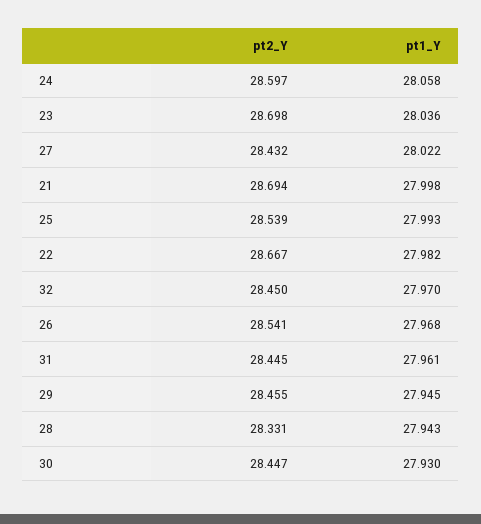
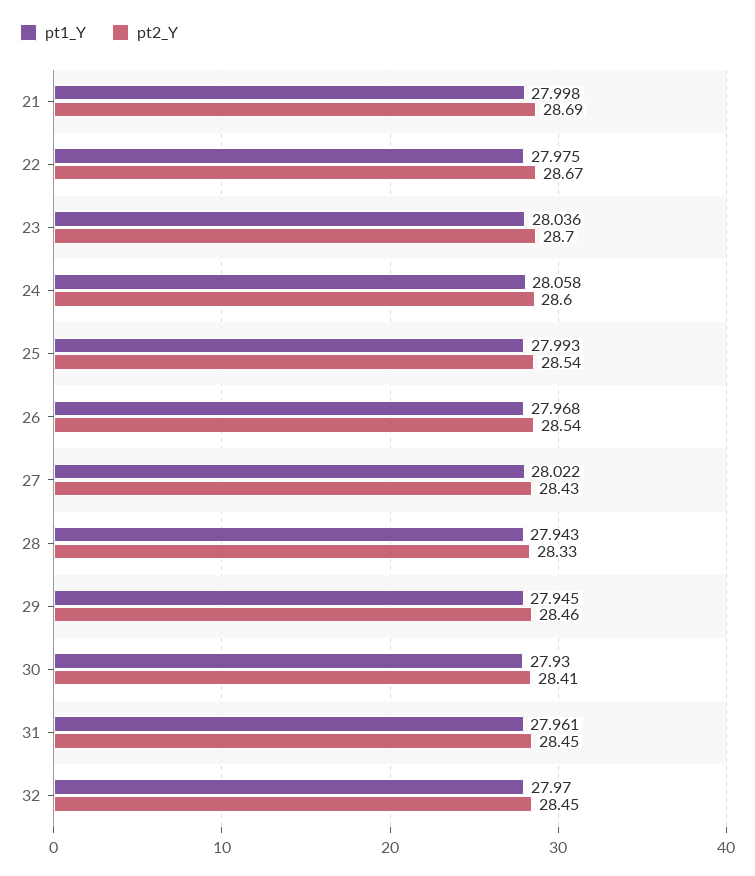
  {
    "pt2_Y": {
      "24": 28.597,
      "23": 28.698,
      "27": 28.432,
      "21": 28.694,
      "25": 28.539,
      "22": 28.667,
      "32": 28.45,
      "26": 28.541,
      "31": 28.445,
      "29": 28.455,
      "28": 28.331,
-     "30": 28.447
+     "30": 28.41
    },
    "pt1_Y": {
      "24": 28.058,
      "23": 28.036,
      "27": 28.022,
      "21": 27.998,
      "25": 27.993,
-     "22": 27.982,
+     "22": 27.975,
      "32": 27.97,
      "26": 27.968,
      "31": 27.961,
      "29": 27.945,
      "28": 27.943,
      "30": 27.93
    }
  }

